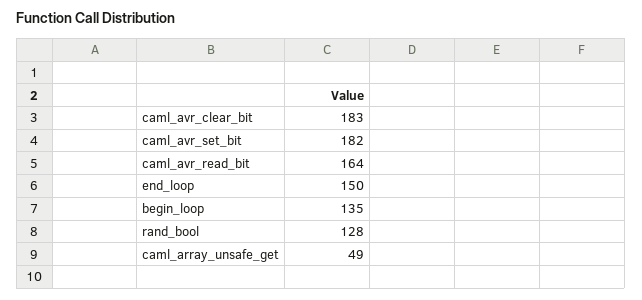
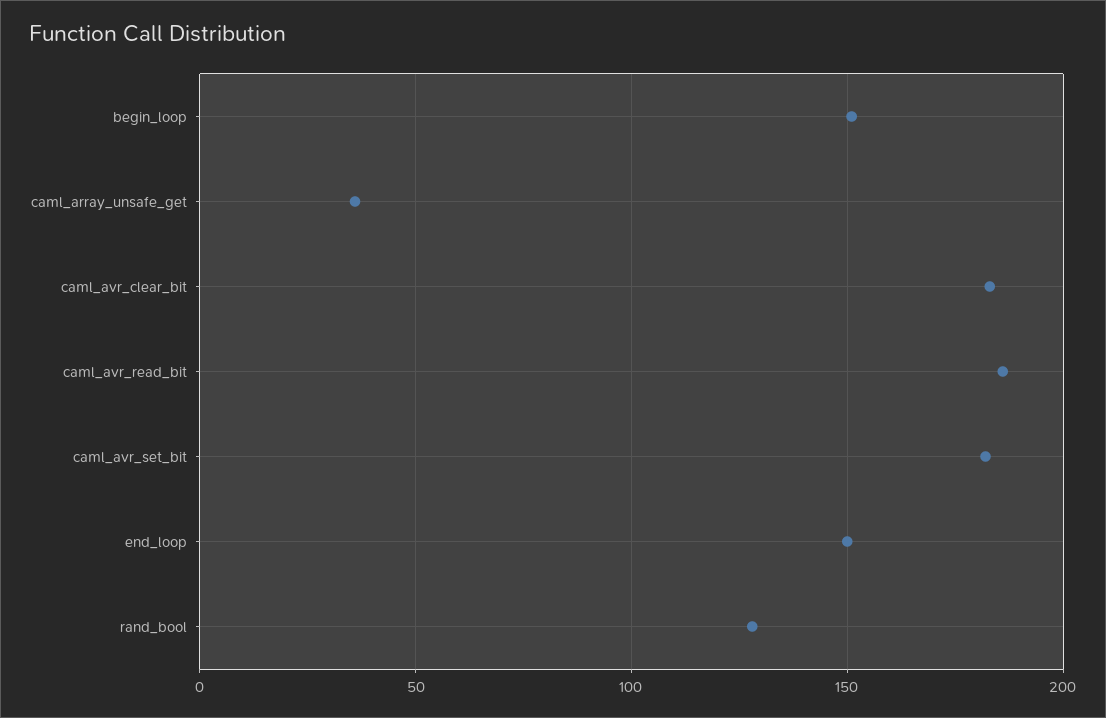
  {
    "caml_avr_clear_bit": 183,
    "caml_avr_set_bit": 182,
-   "caml_avr_read_bit": 164,
+   "caml_avr_read_bit": 185,
    "end_loop": 150,
-   "begin_loop": 135,
+   "begin_loop": 150,
    "rand_bool": 128,
-   "caml_array_unsafe_get": 49
+   "caml_array_unsafe_get": 35
  }

